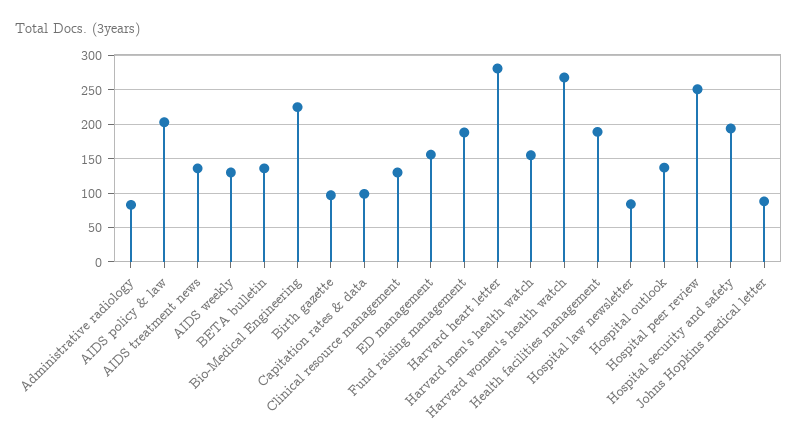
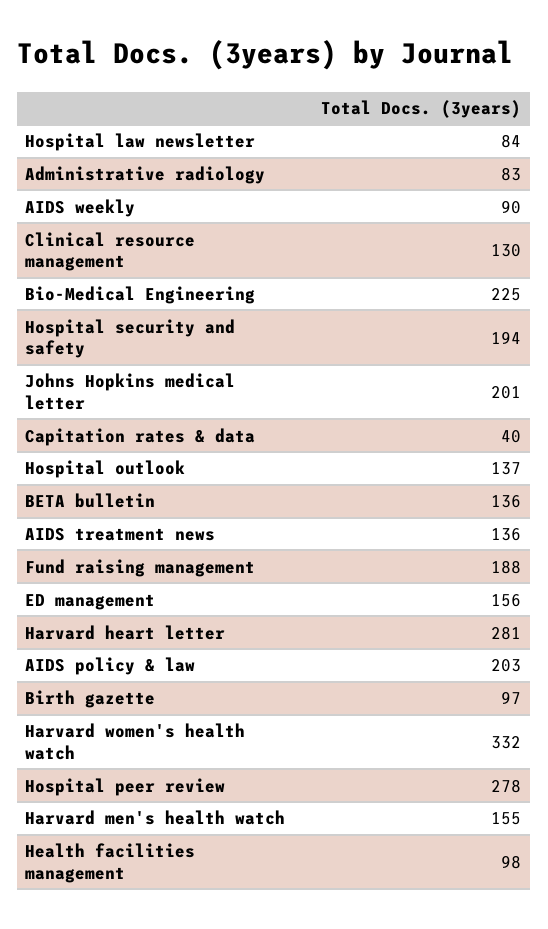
  {
    "Administrative radiology": 83,
    "AIDS policy & law": 203,
    "AIDS treatment news": 136,
-   "AIDS weekly": 130,
+   "AIDS weekly": 90,
    "BETA bulletin": 136,
    "Bio-Medical Engineering": 225,
    "Birth gazette": 97,
-   "Capitation rates & data": 100,
+   "Capitation rates & data": 40,
    "Clinical resource management": 130,
    "ED management": 156,
    "Fund raising management": 188,
    "Harvard heart letter": 281,
    "Harvard men's health watch": 155,
-   "Harvard women's health watch": 270,
+   "Harvard women's health watch": 332,
-   "Health facilities management": 190,
+   "Health facilities management": 98,
    "Hospital law newsletter": 84,
    "Hospital outlook": 137,
-   "Hospital peer review": 250,
+   "Hospital peer review": 278,
    "Hospital security and safety": 194,
-   "Johns Hopkins medical letter": 90
+   "Johns Hopkins medical letter": 201
  }

